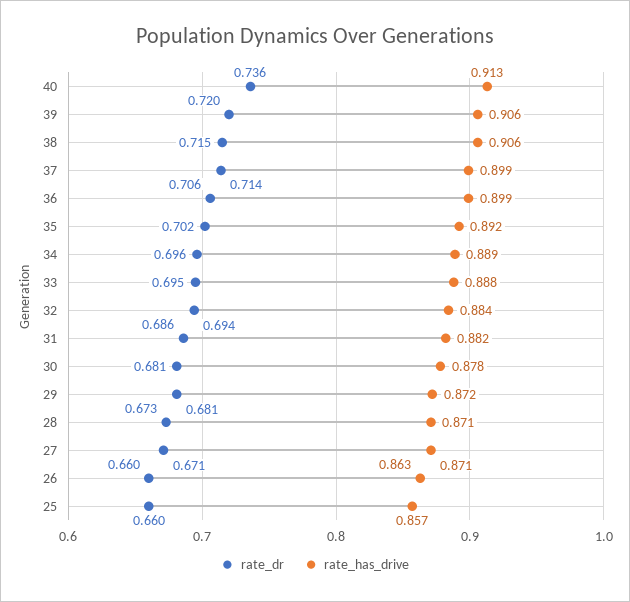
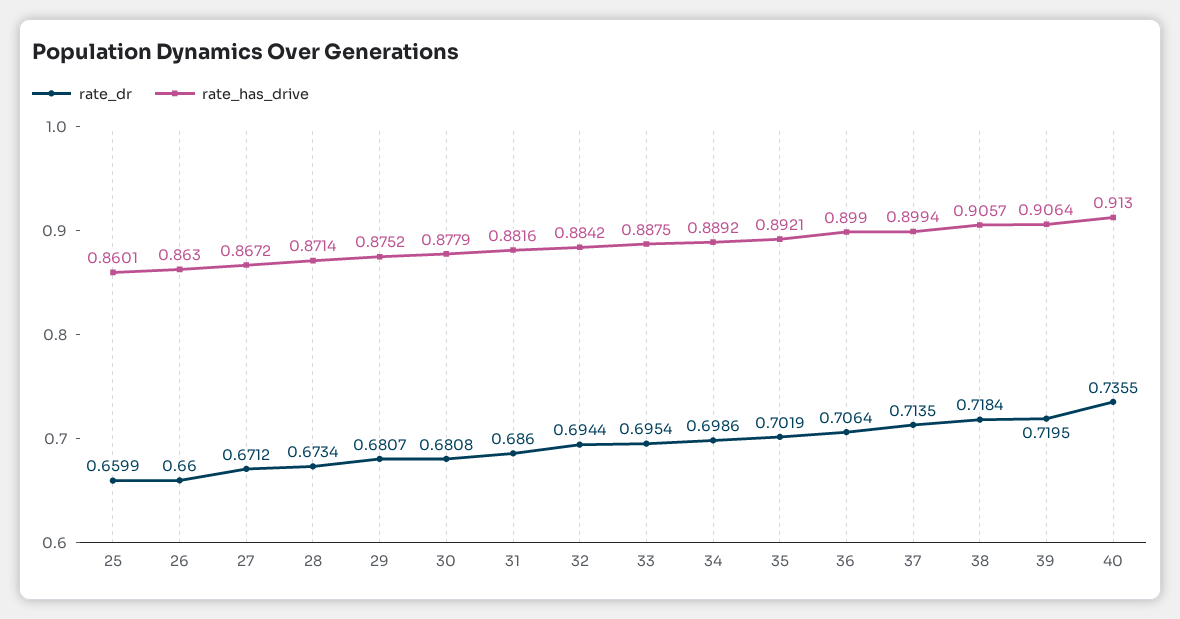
  {
    "rate_dr": {
      "40": 0.7355,
      "39": 0.7195,
-     "38": 0.715,
+     "38": 0.7184,
      "37": 0.7135,
      "36": 0.7064,
      "35": 0.7019,
-     "34": 0.696,
+     "34": 0.6986,
      "33": 0.6954,
      "32": 0.6944,
      "31": 0.686,
      "30": 0.6808,
      "29": 0.6807,
      "28": 0.6734,
      "27": 0.6712,
      "26": 0.66,
      "25": 0.6599
    },
    "rate_has_drive": {
      "40": 0.913,
      "39": 0.9064,
      "38": 0.9057,
      "37": 0.8994,
      "36": 0.899,
      "35": 0.8921,
      "34": 0.8892,
      "33": 0.8875,
      "32": 0.8842,
      "31": 0.8816,
      "30": 0.8779,
-     "29": 0.872,
+     "29": 0.8752,
      "28": 0.8714,
-     "27": 0.871,
+     "27": 0.8672,
      "26": 0.863,
-     "25": 0.857
+     "25": 0.8601
    }
  }

